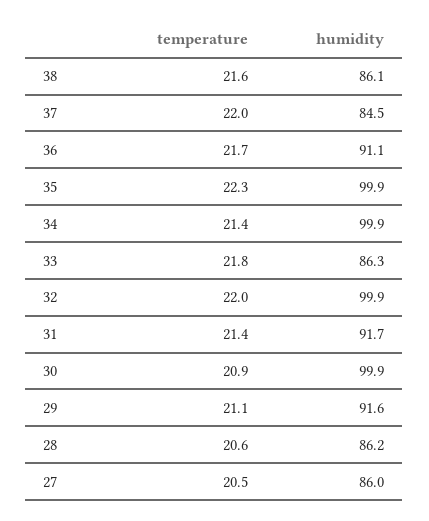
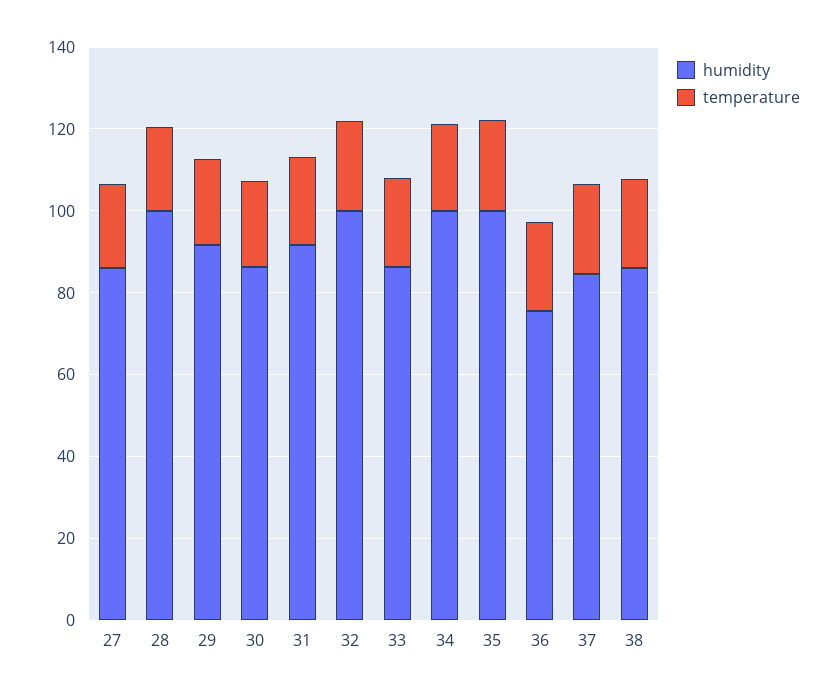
  {
    "temperature": {
      "38": 21.6,
      "37": 22,
      "36": 21.7,
      "35": 22.3,
      "34": 21.4,
      "33": 21.8,
      "32": 22,
      "31": 21.4,
      "30": 20.9,
      "29": 21.1,
      "28": 20.6,
      "27": 20.5
    },
    "humidity": {
      "38": 86.1,
      "37": 84.5,
-     "36": 91.1,
+     "36": 75,
      "35": 99.9,
      "34": 99.9,
      "33": 86.3,
      "32": 99.9,
      "31": 91.7,
-     "30": 99.9,
+     "30": 85,
      "29": 91.6,
-     "28": 86.2,
+     "28": 100,
      "27": 86
    }
  }

